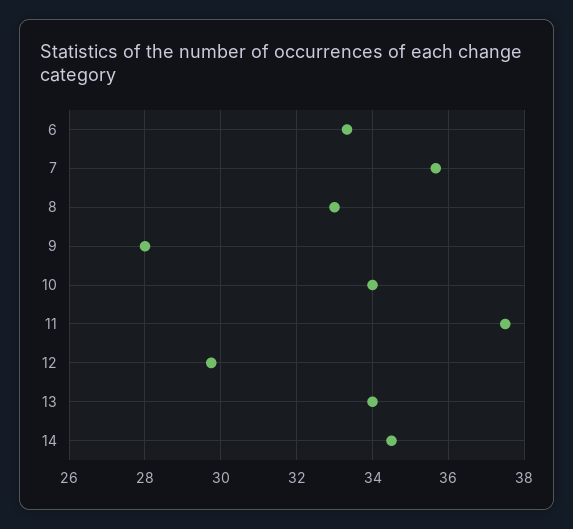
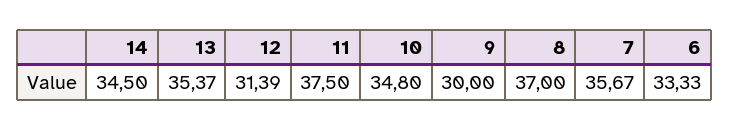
  {
    "6": 33.33,
    "7": 35.67,
-   "8": 33,
+   "8": 37,
-   "9": 28,
+   "9": 30,
-   "10": 34,
+   "10": 34.8,
    "11": 37.5,
-   "12": 29.8,
+   "12": 31.39,
-   "13": 34,
+   "13": 35.37,
    "14": 34.5
  }

